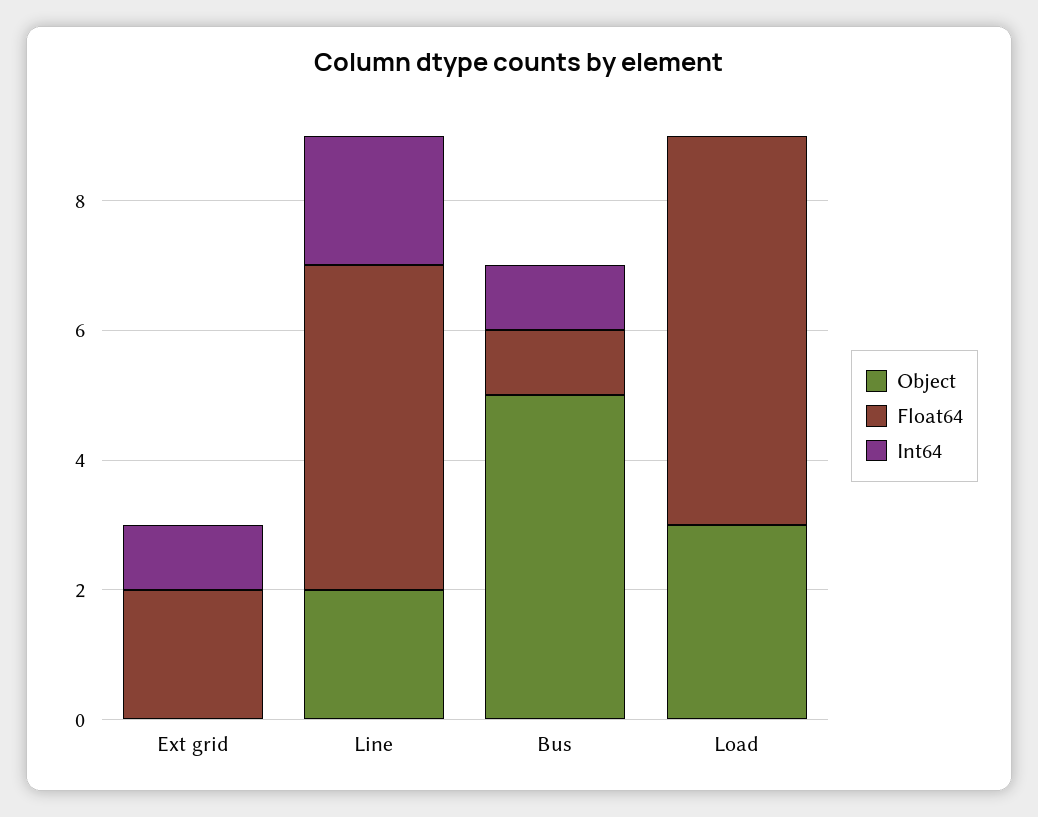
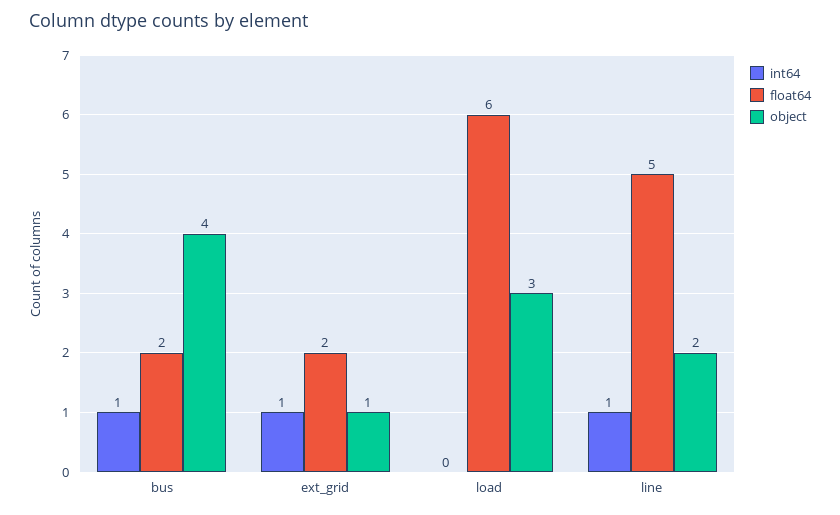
  {
    "Object": {
-     "Ext grid": 0,
+     "Ext grid": 1,
      "Line": 2,
-     "Bus": 5,
+     "Bus": 4,
      "Load": 3
    },
    "Float64": {
      "Ext grid": 2,
      "Line": 5,
-     "Bus": 1,
+     "Bus": 2,
      "Load": 6
    },
    "Int64": {
      "Ext grid": 1,
-     "Line": 2,
+     "Line": 1,
      "Bus": 1,
      "Load": 0
    }
  }

